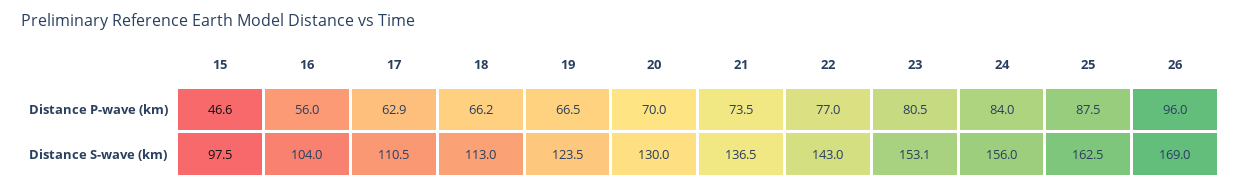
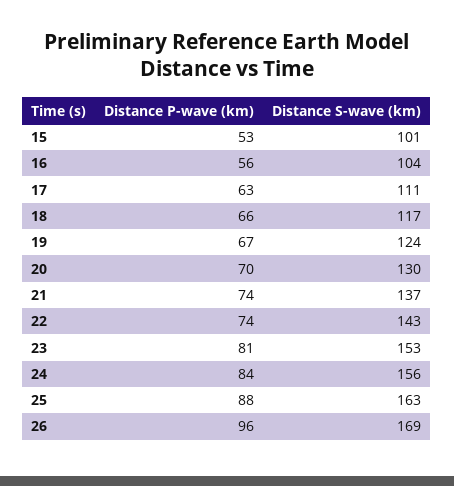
  {
    "15": {
-     "Distance P-wave (km)": 46.6,
+     "Distance P-wave (km)": 53,
-     "Distance S-wave (km)": 97.5
+     "Distance S-wave (km)": 101
    },
    "16": {
      "Distance P-wave (km)": 56,
      "Distance S-wave (km)": 104
    },
    "17": {
      "Distance P-wave (km)": 62.9,
      "Distance S-wave (km)": 110.5
    },
    "18": {
      "Distance P-wave (km)": 66.2,
-     "Distance S-wave (km)": 113
+     "Distance S-wave (km)": 117
    },
    "19": {
      "Distance P-wave (km)": 66.5,
      "Distance S-wave (km)": 123.5
    },
    "20": {
      "Distance P-wave (km)": 70,
      "Distance S-wave (km)": 130
    },
    "21": {
      "Distance P-wave (km)": 73.5,
      "Distance S-wave (km)": 136.5
    },
    "22": {
-     "Distance P-wave (km)": 77,
+     "Distance P-wave (km)": 74,
      "Distance S-wave (km)": 143
    },
    "23": {
      "Distance P-wave (km)": 80.5,
      "Distance S-wave (km)": 153.1
    },
    "24": {
      "Distance P-wave (km)": 84,
      "Distance S-wave (km)": 156
    },
    "25": {
      "Distance P-wave (km)": 87.5,
      "Distance S-wave (km)": 162.5
    },
    "26": {
      "Distance P-wave (km)": 96,
      "Distance S-wave (km)": 169
    }
  }

